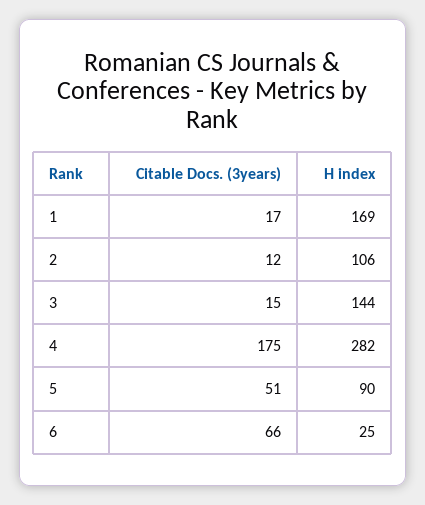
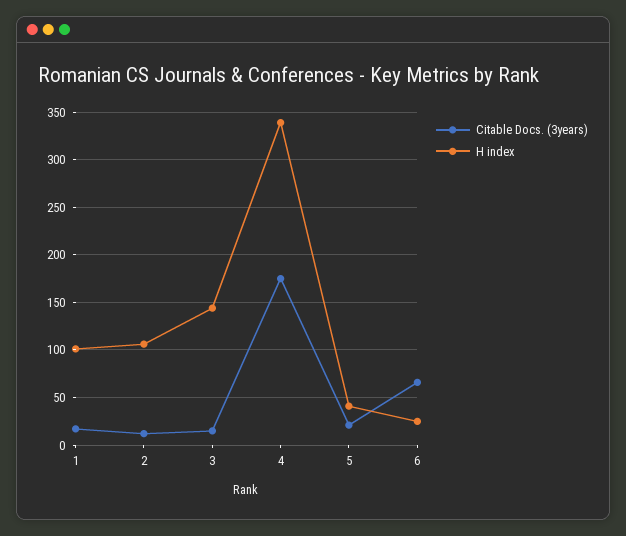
  {
    "Citable Docs. (3years)": {
      "1": 17,
      "2": 12,
      "3": 15,
      "4": 175,
-     "5": 51,
+     "5": 20,
      "6": 66
    },
    "H index": {
-     "1": 169,
+     "1": 100,
      "2": 106,
      "3": 144,
-     "4": 282,
+     "4": 340,
-     "5": 90,
+     "5": 40,
      "6": 25
    }
  }

